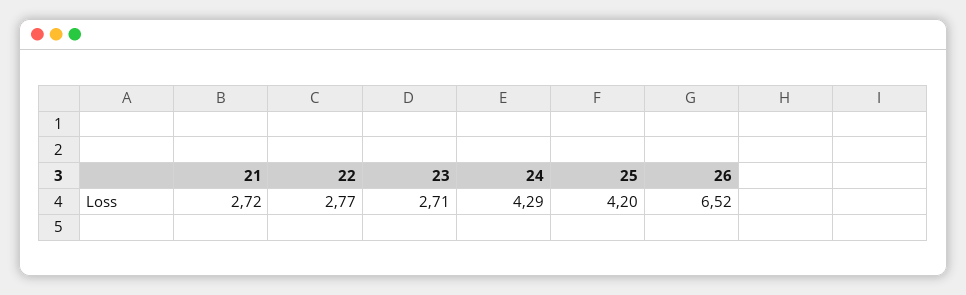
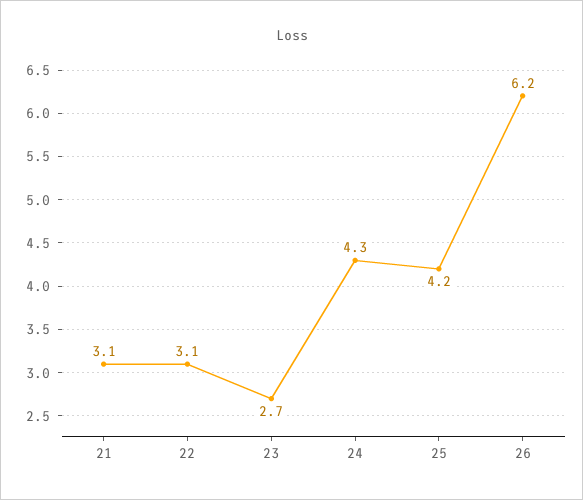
  {
-   "21": 2.72,
+   "21": 3.1,
-   "22": 2.77,
+   "22": 3.1,
    "23": 2.71,
    "24": 4.29,
    "25": 4.2,
-   "26": 6.52
+   "26": 6.2
  }

